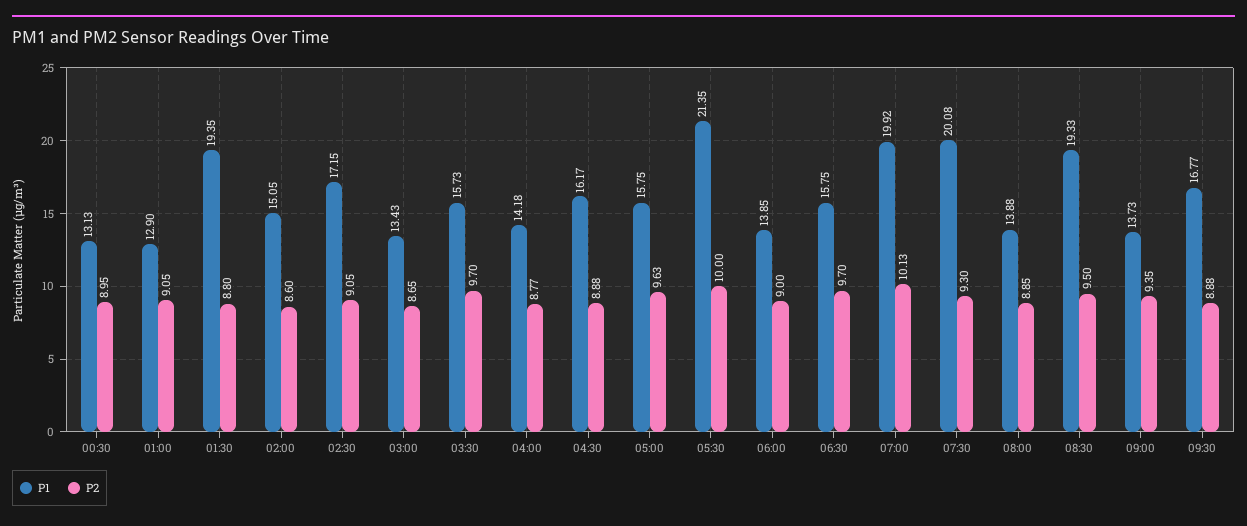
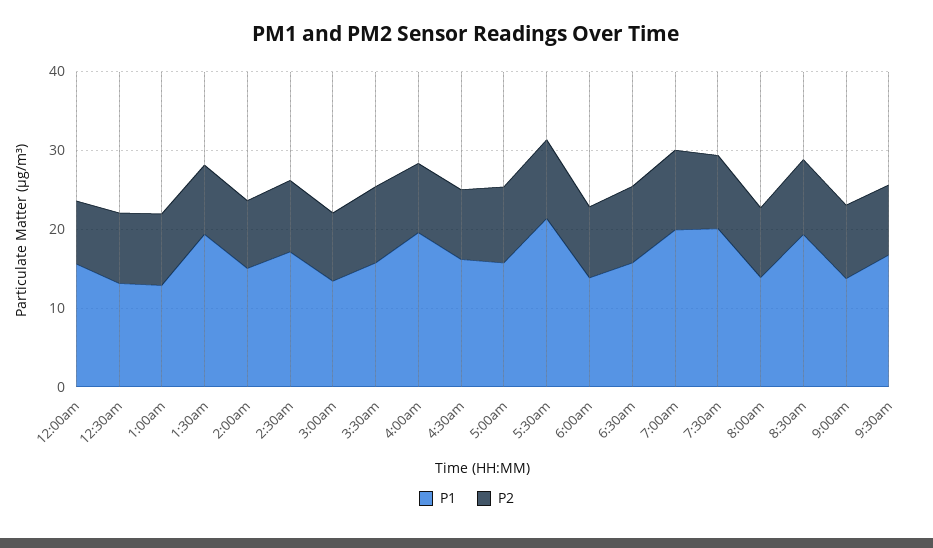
  {
    "P1": {
      "00:30": 13.13,
      "01:00": 12.9,
      "01:30": 19.35,
      "02:00": 15.05,
      "02:30": 17.15,
      "03:00": 13.43,
      "03:30": 15.73,
-     "04:00": 14.18,
+     "04:00": 20,
      "04:30": 16.17,
      "05:00": 15.75,
      "05:30": 21.35,
      "06:00": 13.85,
      "06:30": 15.75,
      "07:00": 19.92,
      "07:30": 20.08,
      "08:00": 13.88,
      "08:30": 19.33,
      "09:00": 13.73,
-     "09:30": 16.77
+     "09:30": 16.77,
+     "12:00am": 16
    },
    "P2": {
      "00:30": 8.95,
      "01:00": 9.05,
      "01:30": 8.8,
      "02:00": 8.6,
      "02:30": 9.05,
      "03:00": 8.65,
      "03:30": 9.7,
      "04:00": 8.77,
      "04:30": 8.88,
      "05:00": 9.63,
      "05:30": 10,
      "06:00": 9,
      "06:30": 9.7,
      "07:00": 10.13,
      "07:30": 9.3,
      "08:00": 8.85,
      "08:30": 9.5,
      "09:00": 9.35,
-     "09:30": 8.88
+     "09:30": 8.88,
+     "12:00am": 8
    }
  }

